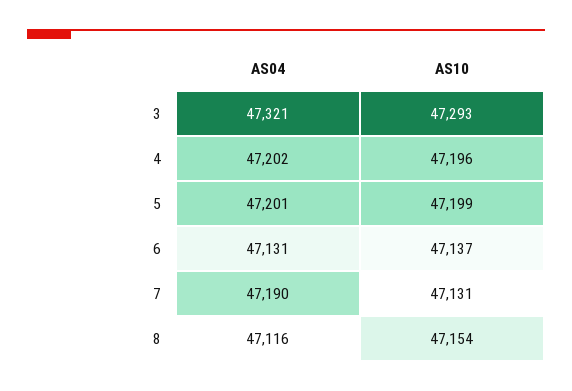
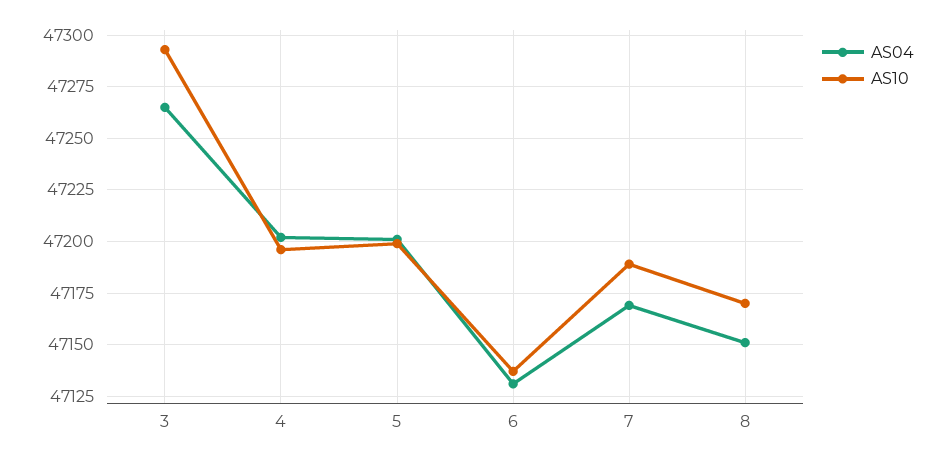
  {
    "AS04": {
-     "3": 47321,
+     "3": 47265,
      "4": 47202,
      "5": 47201,
      "6": 47131,
-     "7": 47190,
+     "7": 47170,
-     "8": 47116
+     "8": 47150
    },
    "AS10": {
      "3": 47293,
      "4": 47196,
      "5": 47199,
      "6": 47137,
-     "7": 47131,
+     "7": 47190,
-     "8": 47154
+     "8": 47170
    }
  }

